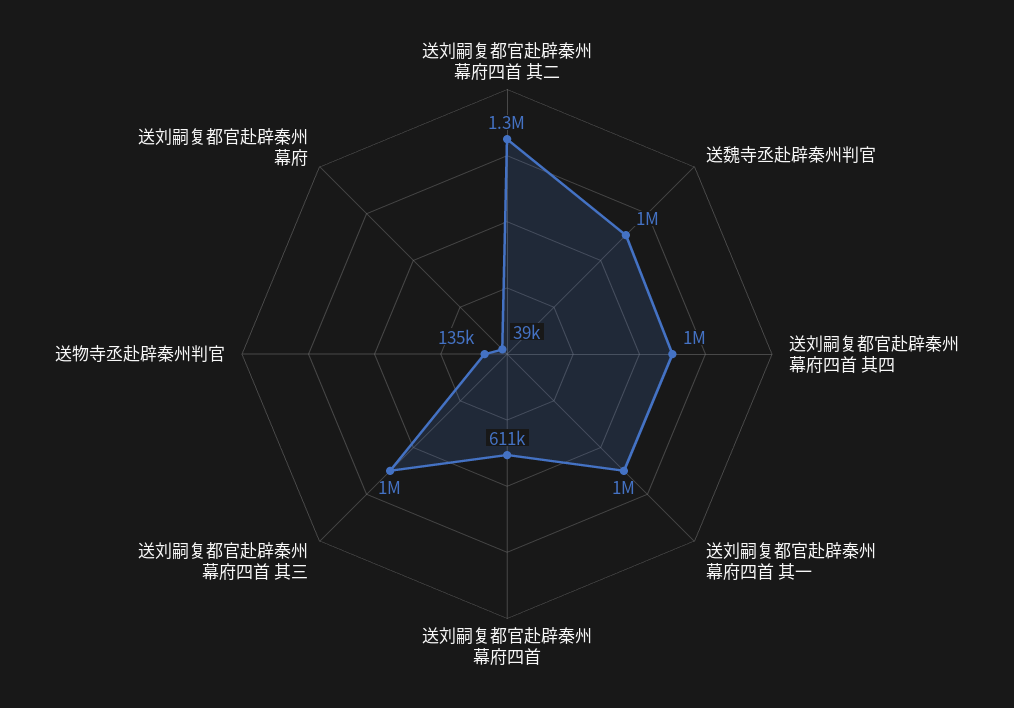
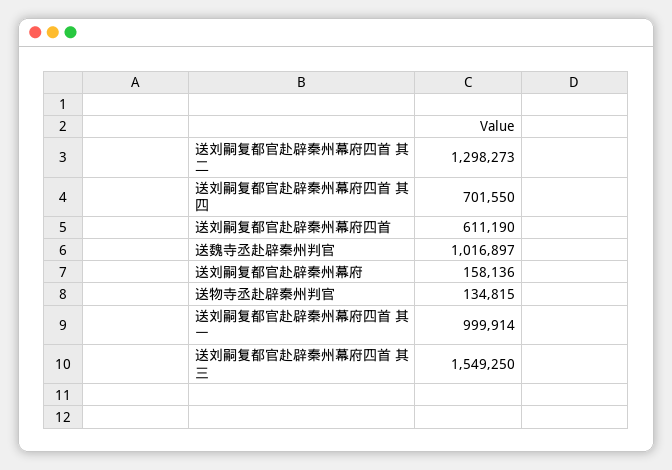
  {
    "送刘嗣复都官赴辟秦州幕府四首 其二": 1298273,
    "送魏寺丞赴辟秦州判官": 1016897,
-   "送刘嗣复都官赴辟秦州幕府四首 其四": 1000000,
+   "送刘嗣复都官赴辟秦州幕府四首 其四": 701550,
    "送刘嗣复都官赴辟秦州幕府四首 其一": 999914,
    "送刘嗣复都官赴辟秦州幕府四首": 611190,
-   "送刘嗣复都官赴辟秦州幕府四首 其三": 1000000,
+   "送刘嗣复都官赴辟秦州幕府四首 其三": 1549250,
    "送物寺丞赴辟秦州判官": 134815,
-   "送刘嗣复都官赴辟秦州幕府": 39000
+   "送刘嗣复都官赴辟秦州幕府": 158136
  }

